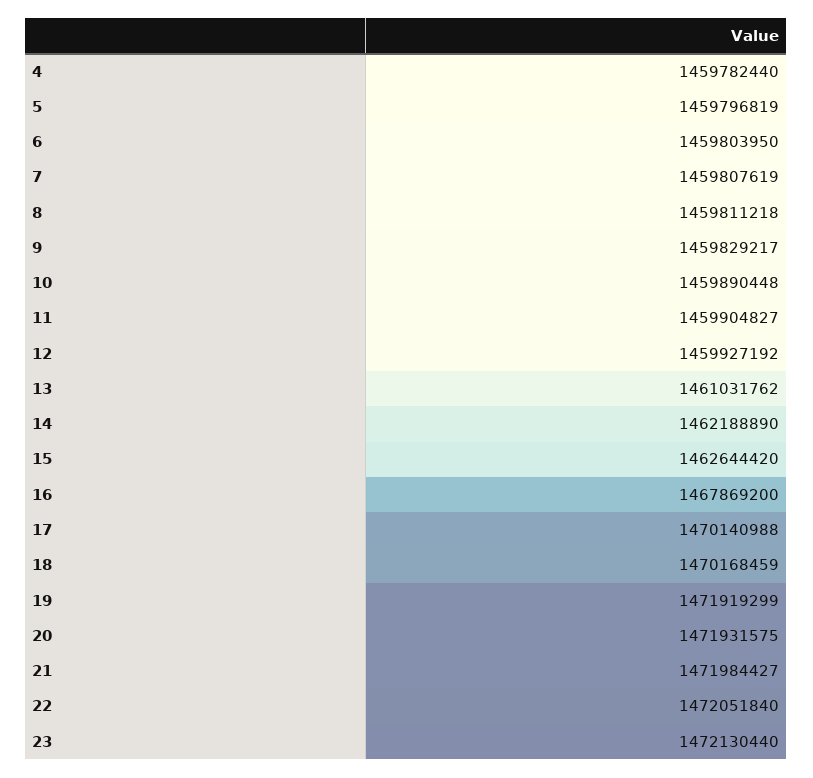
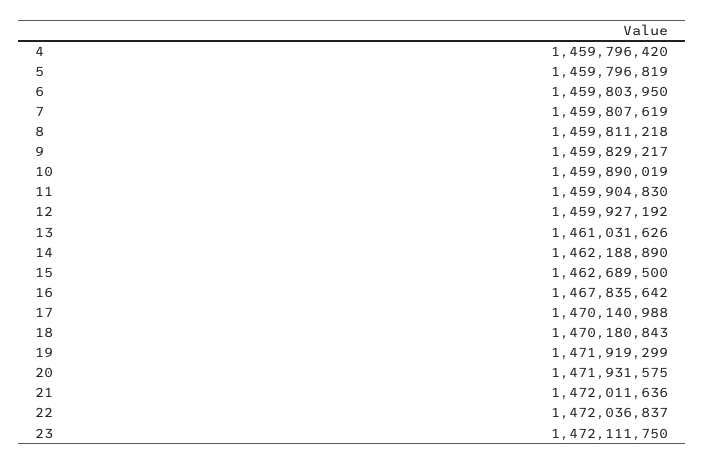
  {
-   "4": 1459782440,
+   "4": 1459796420,
    "5": 1459796819,
    "6": 1459803950,
    "7": 1459807619,
    "8": 1459811218,
    "9": 1459829217,
-   "10": 1459890448,
+   "10": 1459890019,
-   "11": 1459904827,
+   "11": 1459904830,
    "12": 1459927192,
-   "13": 1461031762,
+   "13": 1461031626,
    "14": 1462188890,
-   "15": 1462644420,
+   "15": 1462689500,
-   "16": 1467869200,
+   "16": 1467835642,
    "17": 1470140988,
-   "18": 1470168459,
+   "18": 1470180843,
    "19": 1471919299,
    "20": 1471931575,
-   "21": 1471984427,
+   "21": 1472011636,
-   "22": 1472051840,
+   "22": 1472036837,
-   "23": 1472130440
+   "23": 1472111750
  }

